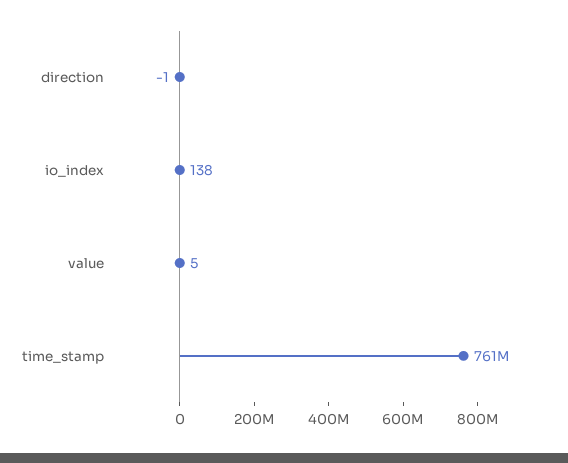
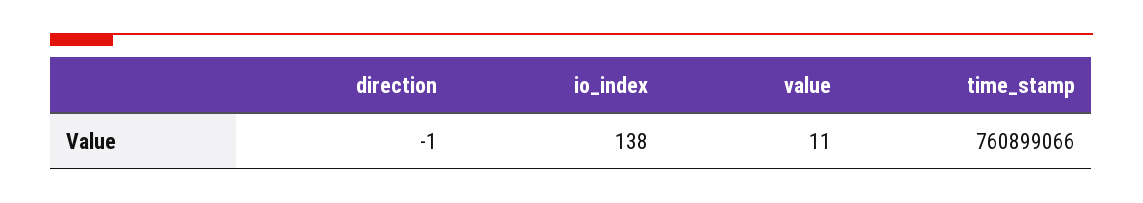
  {
    "direction": -1,
    "io_index": 138,
-   "value": 5,
+   "value": 11,
    "time_stamp": 760899066
  }

